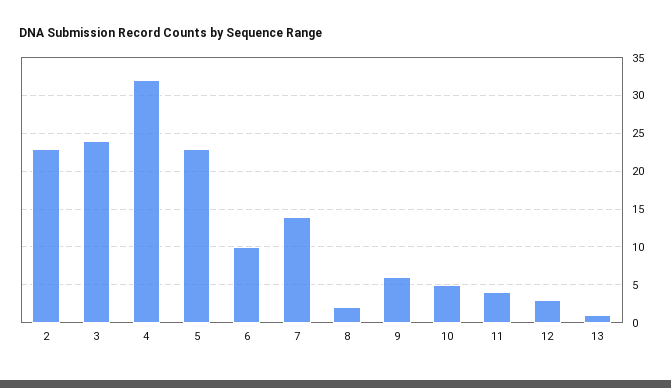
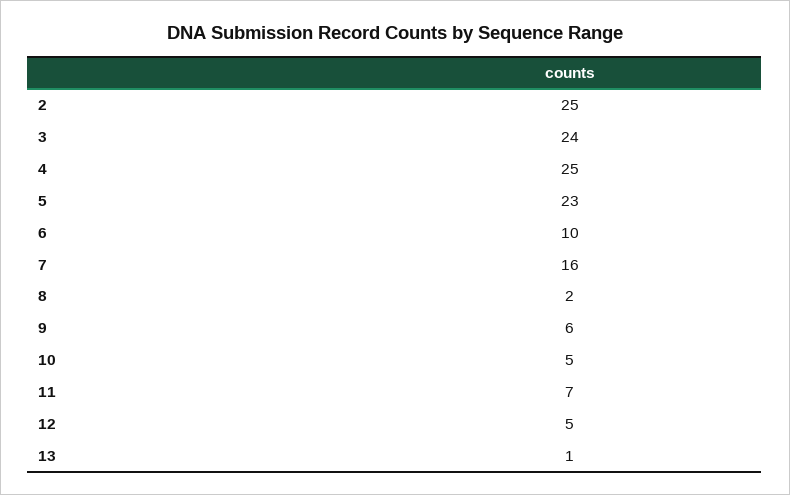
  {
-   "2": 23,
+   "2": 25,
    "3": 24,
-   "4": 32,
+   "4": 25,
    "5": 23,
    "6": 10,
-   "7": 14,
+   "7": 16,
    "8": 2,
    "9": 6,
    "10": 5,
-   "11": 4,
+   "11": 7,
-   "12": 3,
+   "12": 5,
    "13": 1
  }

